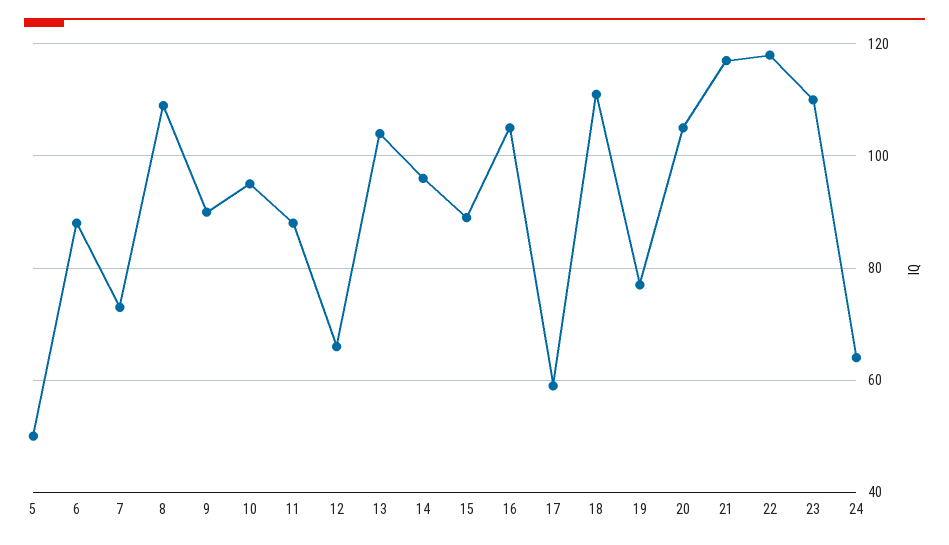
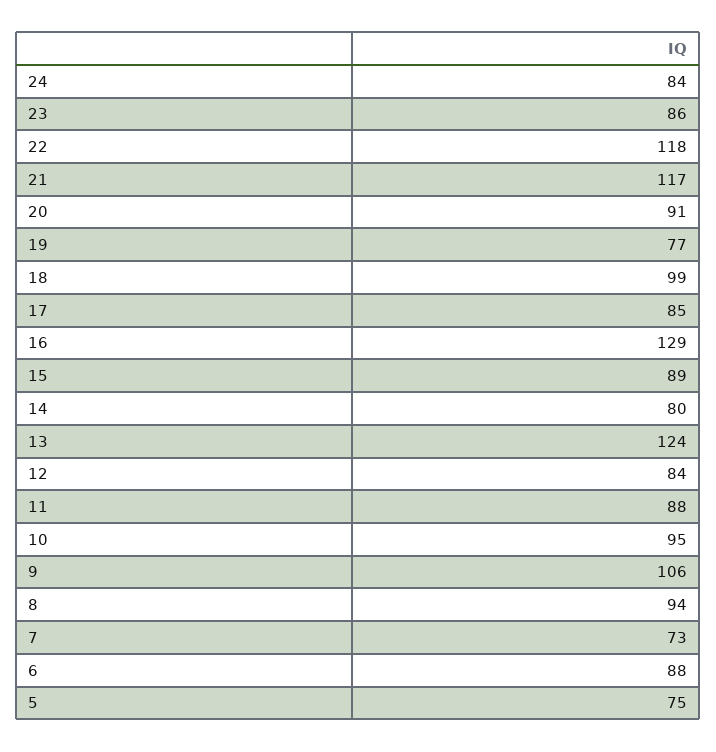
  {
-   "5": 50,
+   "5": 75,
    "6": 88,
    "7": 73,
-   "8": 110,
+   "8": 94,
-   "9": 90,
+   "9": 106,
    "10": 95,
    "11": 88,
-   "12": 65,
+   "12": 84,
-   "13": 105,
+   "13": 124,
-   "14": 95,
+   "14": 80,
    "15": 89,
-   "16": 105,
+   "16": 129,
-   "17": 60,
+   "17": 85,
-   "18": 110,
+   "18": 99,
    "19": 77,
-   "20": 105,
+   "20": 91,
    "21": 117,
    "22": 118,
-   "23": 110,
+   "23": 86,
-   "24": 65
+   "24": 84
  }

